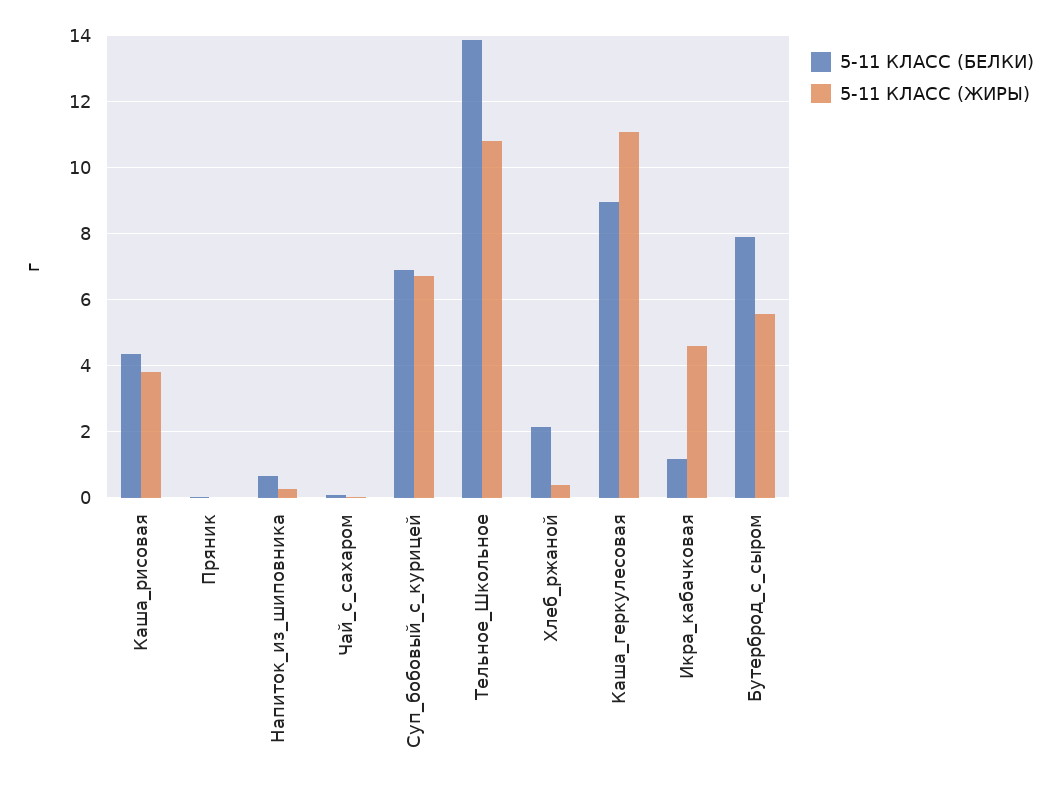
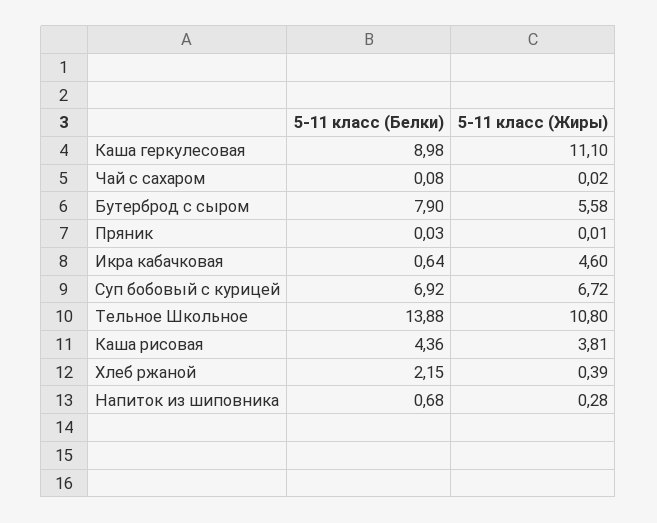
  {
    "5-11 КЛАСС (БЕЛКИ)": {
      "Каша_рисовая": 4.36,
      "Пряник": 0.03,
      "Напиток_из_шиповника": 0.68,
      "Чай_с_сахаром": 0.08,
      "Суп_бобовый_с_курицей": 6.92,
      "Тельное_Школьное": 13.88,
      "Хлеб_ржаной": 2.15,
      "Каша_геркулесовая": 8.98,
-     "Икра_кабачковая": 1.2,
+     "Икра_кабачковая": 0.64,
      "Бутерброд_с_сыром": 7.9
    },
    "5-11 КЛАСС (ЖИРЫ)": {
      "Каша_рисовая": 3.81,
      "Пряник": 0.01,
      "Напиток_из_шиповника": 0.28,
      "Чай_с_сахаром": 0.02,
      "Суп_бобовый_с_курицей": 6.72,
      "Тельное_Школьное": 10.8,
      "Хлеб_ржаной": 0.39,
      "Каша_геркулесовая": 11.1,
      "Икра_кабачковая": 4.6,
      "Бутерброд_с_сыром": 5.58
    }
  }

